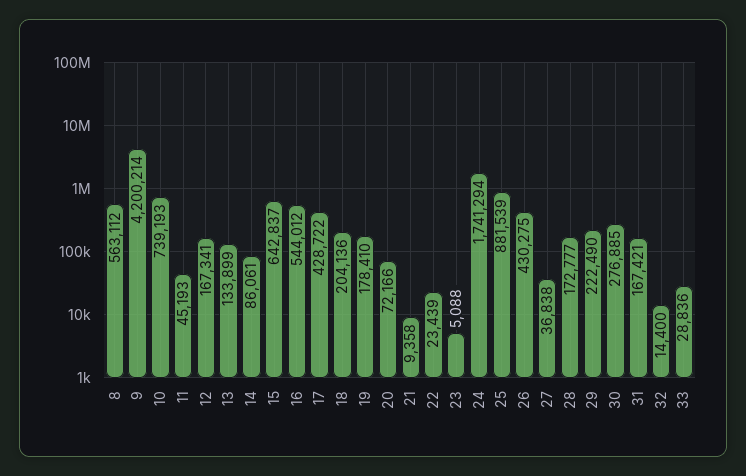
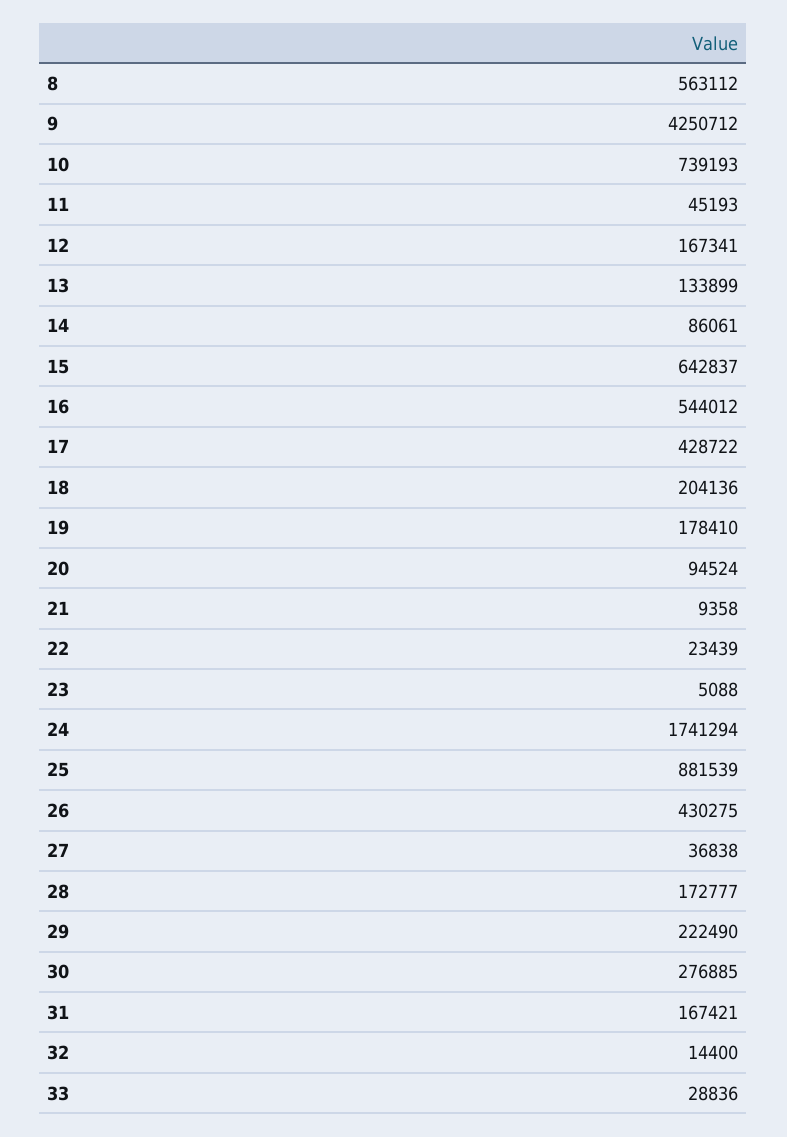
  {
    "8": 563112,
-   "9": 4200214,
+   "9": 4250712,
    "10": 739193,
    "11": 45193,
    "12": 167341,
    "13": 133899,
    "14": 86061,
    "15": 642837,
    "16": 544012,
    "17": 428722,
    "18": 204136,
    "19": 178410,
-   "20": 72166,
+   "20": 94524,
    "21": 9358,
    "22": 23439,
    "23": 5088,
    "24": 1741294,
    "25": 881539,
    "26": 430275,
    "27": 36838,
    "28": 172777,
    "29": 222490,
    "30": 276885,
    "31": 167421,
    "32": 14400,
    "33": 28836
  }

